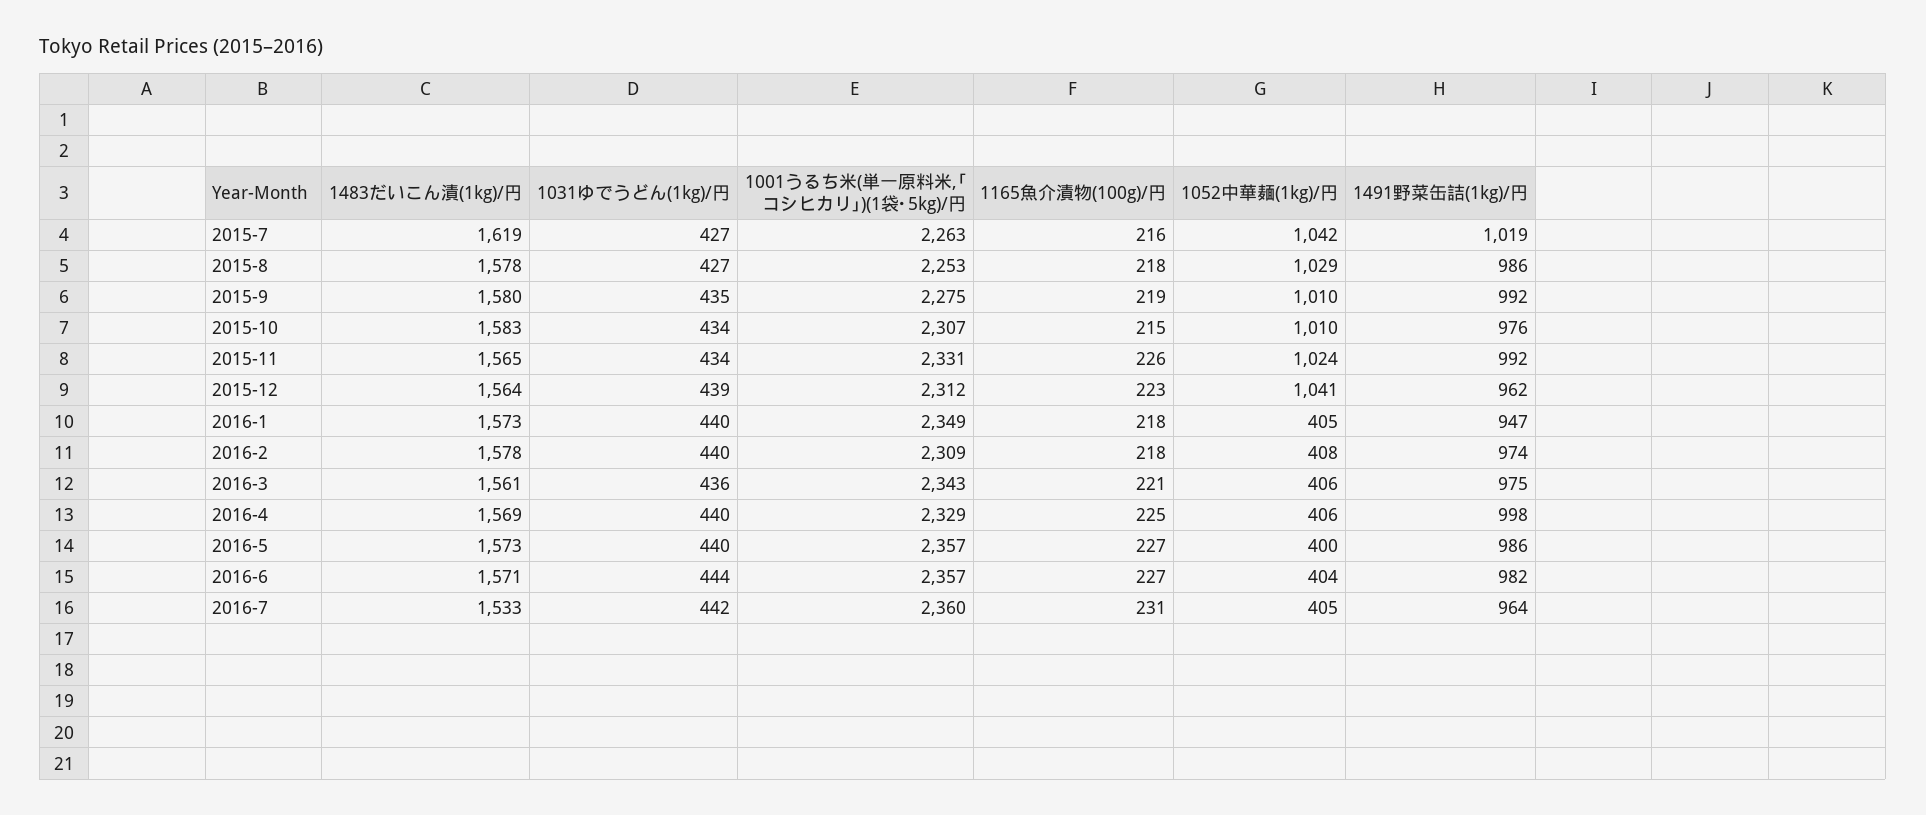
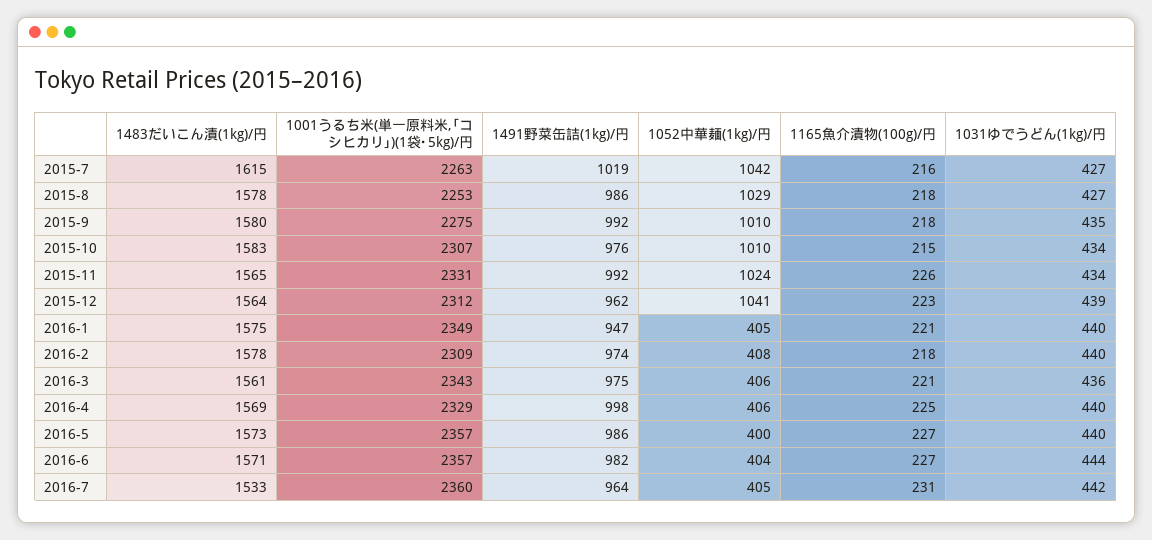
  {
    "1483だいこん漬(1kg)/円": {
-     "2015-7": 1619,
+     "2015-7": 1615,
      "2015-8": 1578,
      "2015-9": 1580,
      "2015-10": 1583,
      "2015-11": 1565,
      "2015-12": 1564,
-     "2016-1": 1573,
+     "2016-1": 1575,
      "2016-2": 1578,
      "2016-3": 1561,
      "2016-4": 1569,
      "2016-5": 1573,
      "2016-6": 1571,
      "2016-7": 1533
    },
    "1031ゆでうどん(1kg)/円": {
      "2015-7": 427,
      "2015-8": 427,
      "2015-9": 435,
      "2015-10": 434,
      "2015-11": 434,
      "2015-12": 439,
      "2016-1": 440,
      "2016-2": 440,
      "2016-3": 436,
      "2016-4": 440,
      "2016-5": 440,
      "2016-6": 444,
      "2016-7": 442
    },
    "1001うるち米(単一原料米,｢コシヒカリ｣)(1袋･5kg)/円": {
      "2015-7": 2263,
      "2015-8": 2253,
      "2015-9": 2275,
      "2015-10": 2307,
      "2015-11": 2331,
      "2015-12": 2312,
      "2016-1": 2349,
      "2016-2": 2309,
      "2016-3": 2343,
      "2016-4": 2329,
      "2016-5": 2357,
      "2016-6": 2357,
      "2016-7": 2360
    },
    "1165魚介漬物(100g)/円": {
      "2015-7": 216,
      "2015-8": 218,
-     "2015-9": 219,
+     "2015-9": 218,
      "2015-10": 215,
      "2015-11": 226,
      "2015-12": 223,
-     "2016-1": 218,
+     "2016-1": 221,
      "2016-2": 218,
      "2016-3": 221,
      "2016-4": 225,
      "2016-5": 227,
      "2016-6": 227,
      "2016-7": 231
    },
    "1052中華麺(1kg)/円": {
      "2015-7": 1042,
      "2015-8": 1029,
      "2015-9": 1010,
      "2015-10": 1010,
      "2015-11": 1024,
      "2015-12": 1041,
      "2016-1": 405,
      "2016-2": 408,
      "2016-3": 406,
      "2016-4": 406,
      "2016-5": 400,
      "2016-6": 404,
      "2016-7": 405
    },
    "1491野菜缶詰(1kg)/円": {
      "2015-7": 1019,
      "2015-8": 986,
      "2015-9": 992,
      "2015-10": 976,
      "2015-11": 992,
      "2015-12": 962,
      "2016-1": 947,
      "2016-2": 974,
      "2016-3": 975,
      "2016-4": 998,
      "2016-5": 986,
      "2016-6": 982,
      "2016-7": 964
    }
  }

